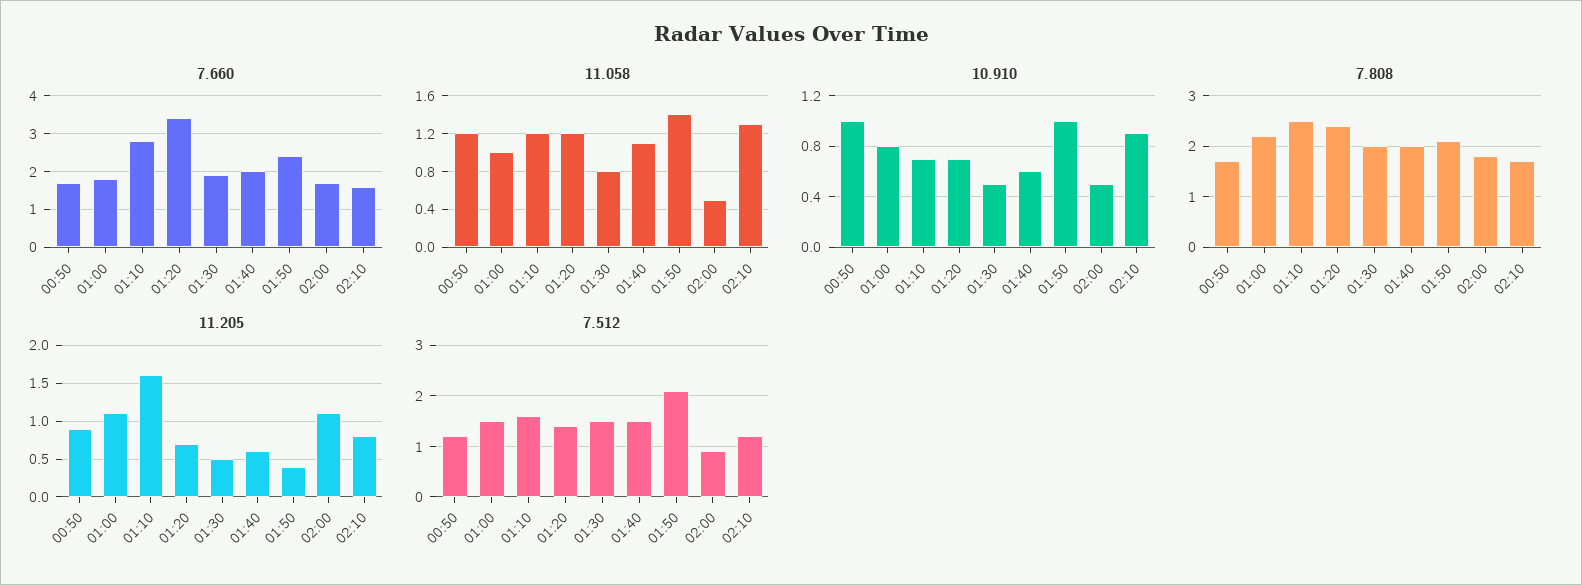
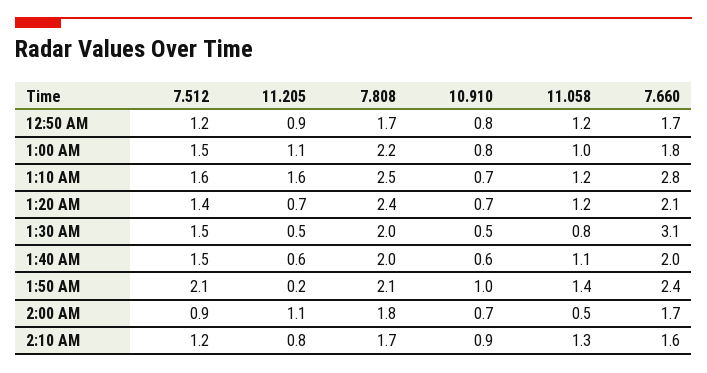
  {
    "7.660": {
      "00:50": 1.7,
      "01:00": 1.8,
      "01:10": 2.8,
-     "01:20": 3.5,
+     "01:20": 2.1,
-     "01:30": 2,
+     "01:30": 3.1,
      "01:40": 2,
      "01:50": 2.4,
      "02:00": 1.7,
      "02:10": 1.6
    },
    "11.058": {
      "00:50": 1.2,
      "01:00": 1,
      "01:10": 1.2,
      "01:20": 1.2,
      "01:30": 0.8,
      "01:40": 1.1,
      "01:50": 1.4,
      "02:00": 0.5,
      "02:10": 1.3
    },
    "10.910": {
-     "00:50": 1,
+     "00:50": 0.8,
      "01:00": 0.8,
      "01:10": 0.7,
      "01:20": 0.7,
      "01:30": 0.5,
      "01:40": 0.6,
      "01:50": 1,
-     "02:00": 0.5,
+     "02:00": 0.7,
      "02:10": 0.9
    },
    "7.808": {
      "00:50": 1.7,
      "01:00": 2.2,
      "01:10": 2.5,
      "01:20": 2.4,
      "01:30": 2,
      "01:40": 2,
      "01:50": 2.1,
      "02:00": 1.8,
      "02:10": 1.7
    },
    "11.205": {
      "00:50": 0.9,
      "01:00": 1.1,
      "01:10": 1.6,
      "01:20": 0.7,
      "01:30": 0.5,
      "01:40": 0.6,
-     "01:50": 0.4,
+     "01:50": 0.2,
      "02:00": 1.1,
      "02:10": 0.8
    },
    "7.512": {
      "00:50": 1.2,
      "01:00": 1.5,
      "01:10": 1.6,
      "01:20": 1.4,
      "01:30": 1.5,
      "01:40": 1.5,
      "01:50": 2.1,
      "02:00": 0.9,
      "02:10": 1.2
    }
  }

